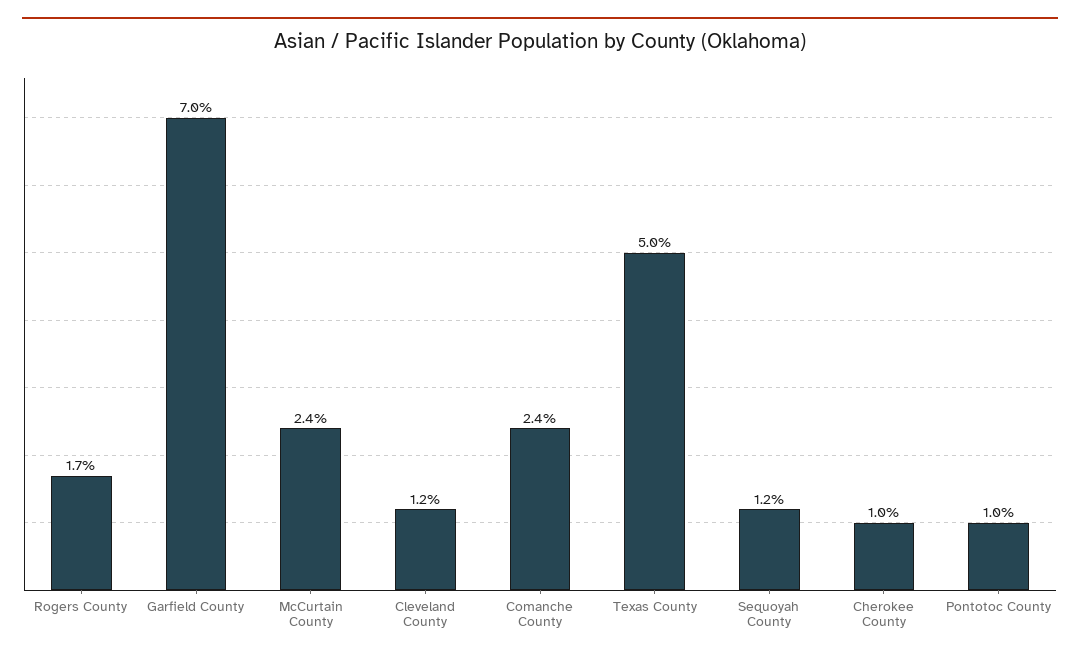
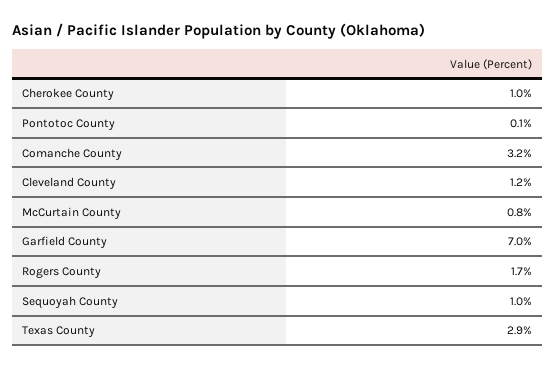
  {
    "Rogers County": 1.7,
    "Garfield County": 7,
-   "McCurtain County": 2.4,
+   "McCurtain County": 0.8,
    "Cleveland County": 1.2,
-   "Comanche County": 2.4,
+   "Comanche County": 3.2,
-   "Texas County": 5,
+   "Texas County": 2.9,
-   "Sequoyah County": 1.2,
+   "Sequoyah County": 1,
    "Cherokee County": 1,
-   "Pontotoc County": 1
+   "Pontotoc County": 0.1
  }

